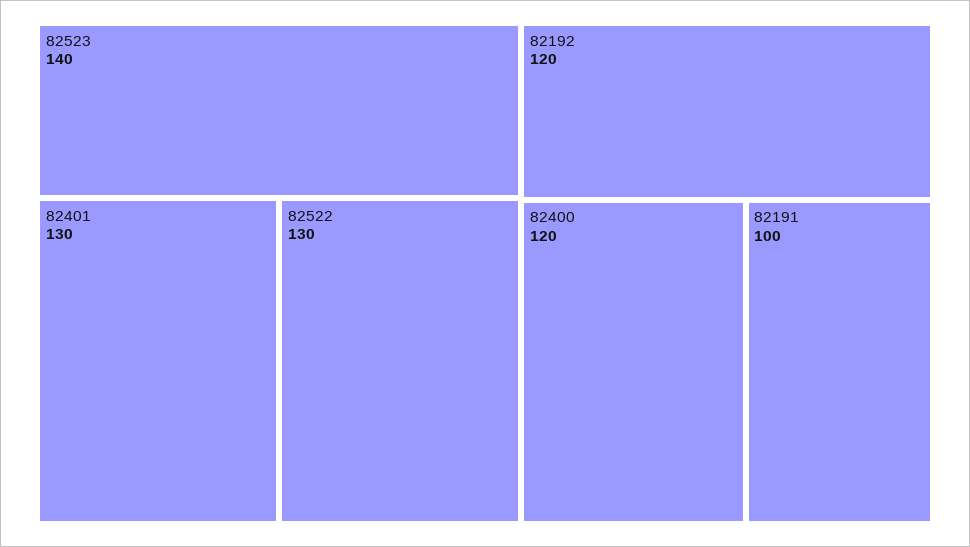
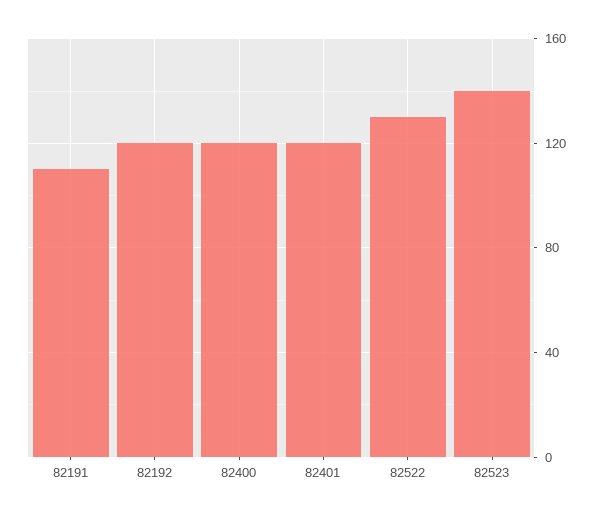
  {
    "82523": 140,
-   "82401": 130,
+   "82401": 120,
    "82522": 130,
    "82192": 120,
    "82400": 120,
-   "82191": 100
+   "82191": 110
  }

